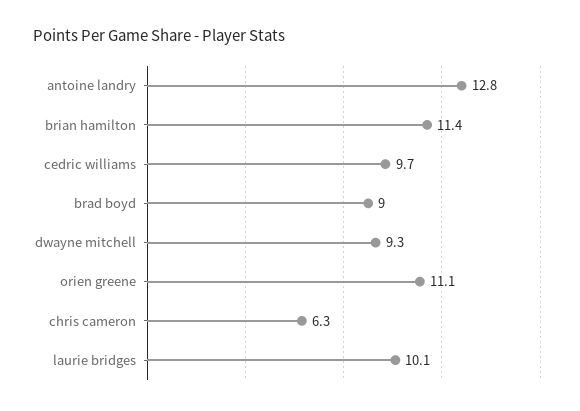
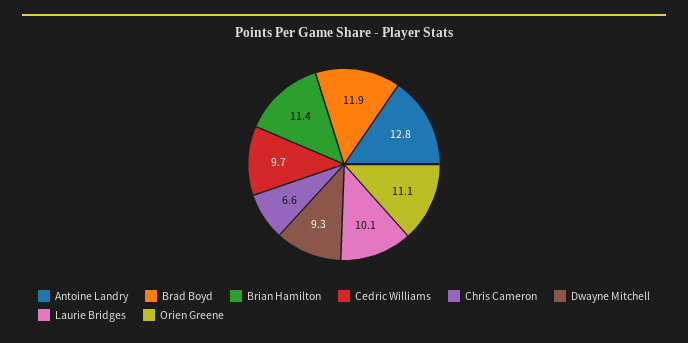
  {
    "antoine landry": 12.8,
    "brian hamilton": 11.4,
    "cedric williams": 9.7,
-   "brad boyd": 9,
+   "brad boyd": 11.9,
    "dwayne mitchell": 9.3,
    "orien greene": 11.1,
-   "chris cameron": 6.3,
+   "chris cameron": 6.6,
    "laurie bridges": 10.1
  }

